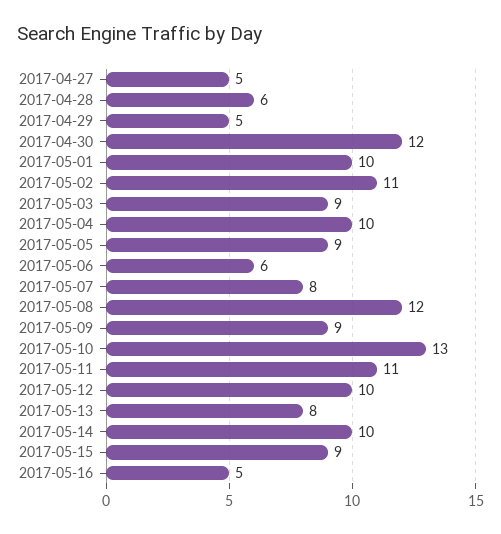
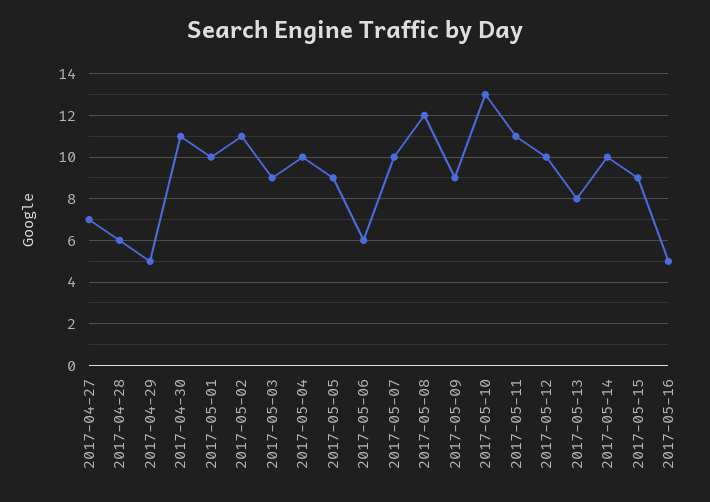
  {
-   "2017-04-27": 5,
+   "2017-04-27": 7,
    "2017-04-28": 6,
    "2017-04-29": 5,
-   "2017-04-30": 12,
+   "2017-04-30": 11,
    "2017-05-01": 10,
    "2017-05-02": 11,
    "2017-05-03": 9,
    "2017-05-04": 10,
    "2017-05-05": 9,
    "2017-05-06": 6,
-   "2017-05-07": 8,
+   "2017-05-07": 10,
    "2017-05-08": 12,
    "2017-05-09": 9,
    "2017-05-10": 13,
    "2017-05-11": 11,
    "2017-05-12": 10,
    "2017-05-13": 8,
    "2017-05-14": 10,
    "2017-05-15": 9,
    "2017-05-16": 5
  }

